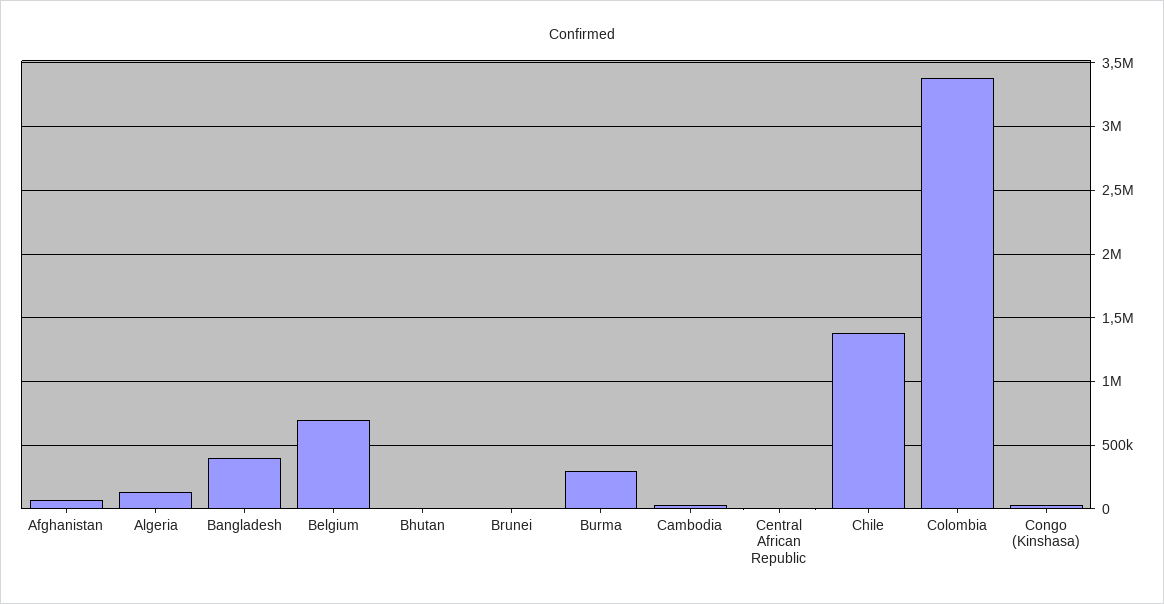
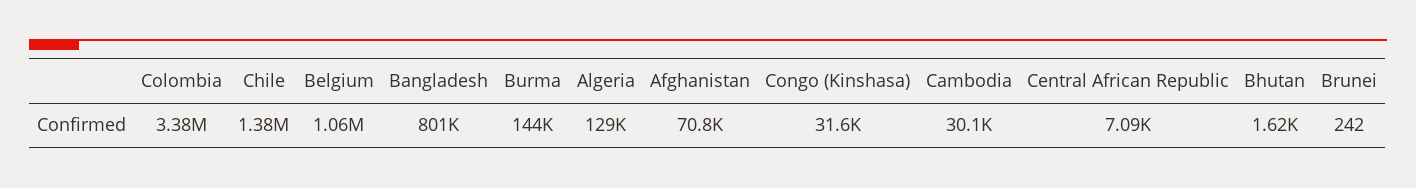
  {
    "Afghanistan": 70800,
    "Algeria": 129000,
-   "Bangladesh": 400000,
+   "Bangladesh": 801000,
-   "Belgium": 700000,
+   "Belgium": 1060000,
    "Bhutan": 1620,
    "Brunei": 242,
-   "Burma": 300000,
+   "Burma": 144000,
    "Cambodia": 30100,
    "Central African Republic": 7090,
    "Chile": 1380000,
    "Colombia": 3380000,
    "Congo (Kinshasa)": 31600
  }

